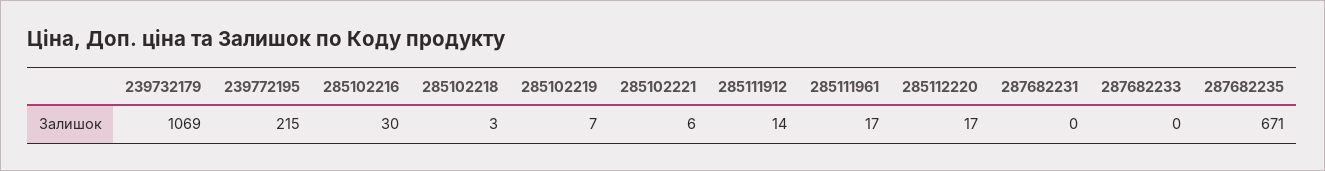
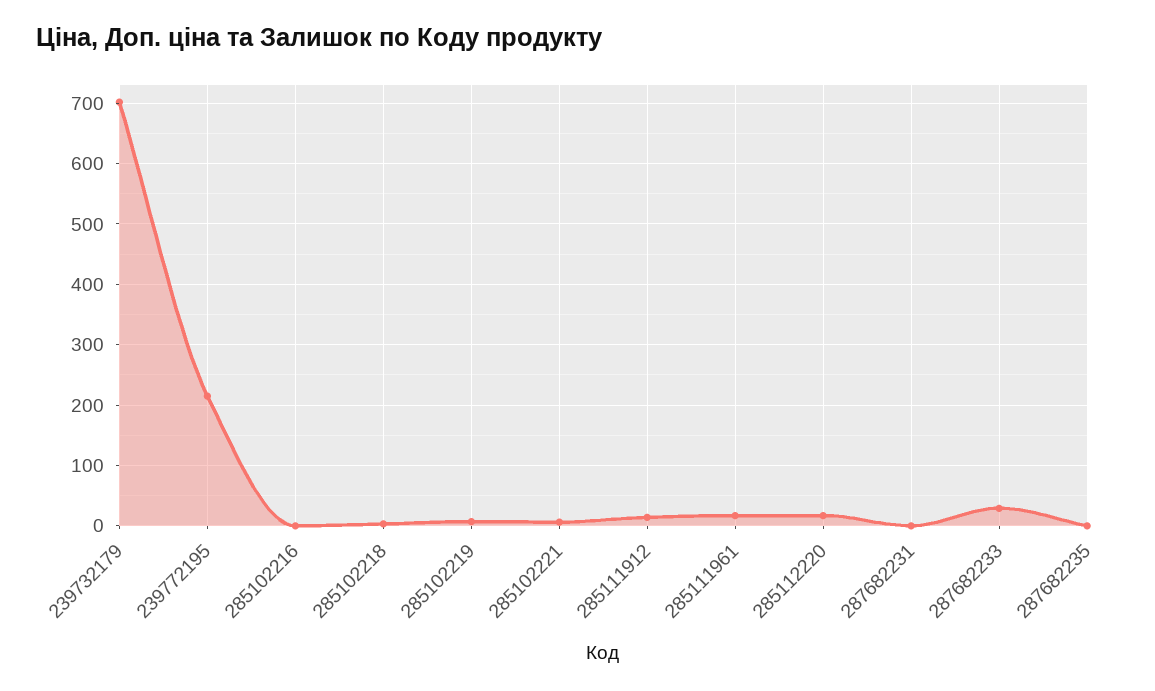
  {
-   "239732179": 1069,
+   "239732179": 700,
    "239772195": 215,
-   "285102216": 30,
+   "285102216": 0,
    "285102218": 3,
    "285102219": 7,
    "285102221": 6,
    "285111912": 14,
    "285111961": 17,
    "285112220": 17,
    "287682231": 0,
-   "287682233": 0,
+   "287682233": 30,
-   "287682235": 671
+   "287682235": 0
  }

